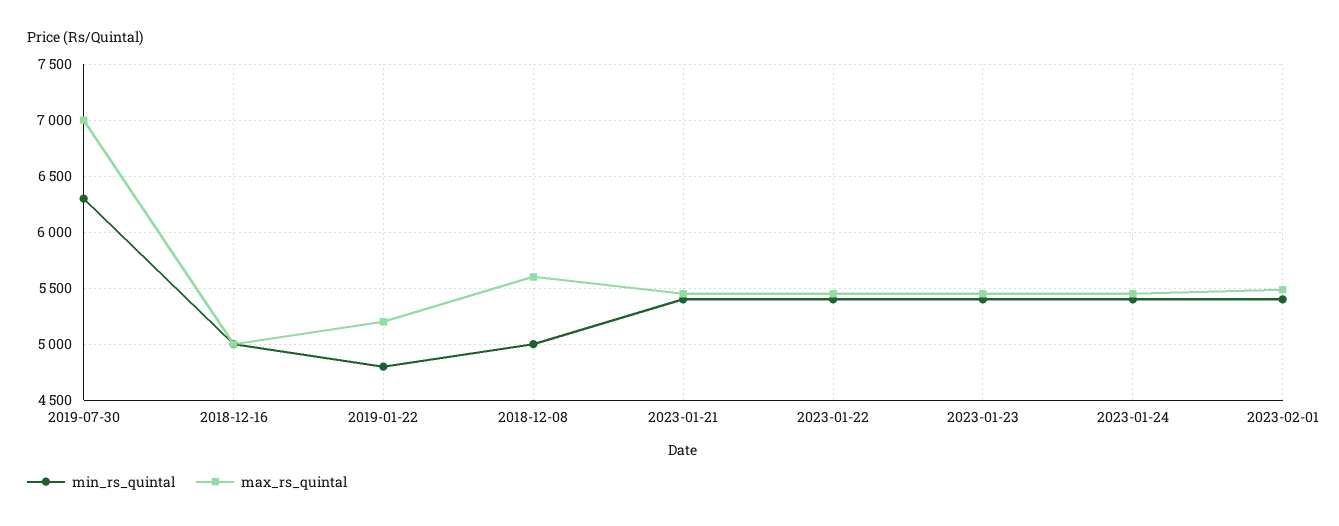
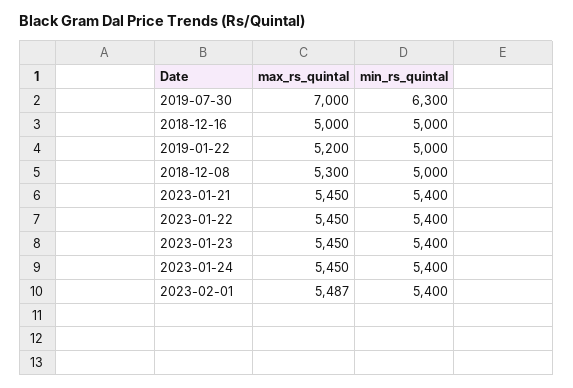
  {
    "min_rs_quintal": {
      "2019-07-30": 6300,
      "2018-12-16": 5000,
-     "2019-01-22": 4800,
+     "2019-01-22": 5000,
      "2018-12-08": 5000,
      "2023-01-21": 5400,
      "2023-01-22": 5400,
      "2023-01-23": 5400,
      "2023-01-24": 5400,
      "2023-02-01": 5400
    },
    "max_rs_quintal": {
      "2019-07-30": 7000,
      "2018-12-16": 5000,
      "2019-01-22": 5200,
-     "2018-12-08": 5600,
+     "2018-12-08": 5300,
      "2023-01-21": 5450,
      "2023-01-22": 5450,
      "2023-01-23": 5450,
      "2023-01-24": 5450,
      "2023-02-01": 5487
    }
  }

